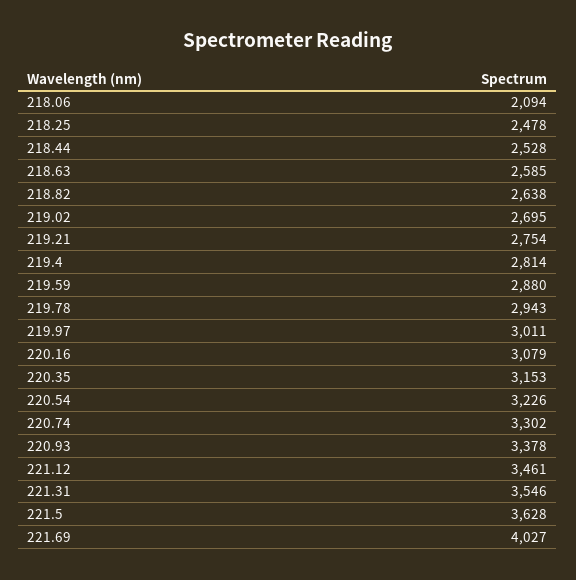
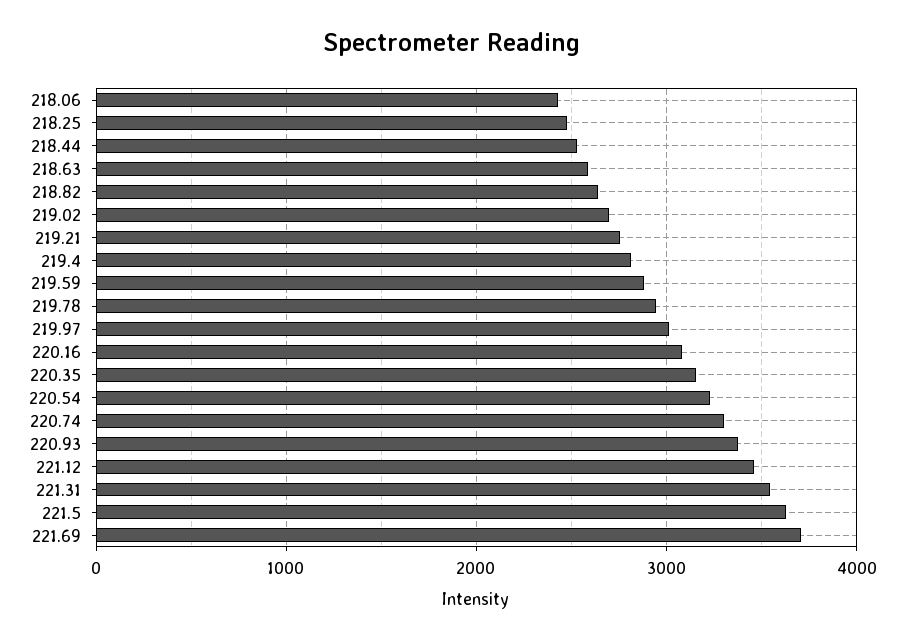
  {
-   "218.06": 2094,
+   "218.06": 2400,
    "218.25": 2478,
    "218.44": 2528,
    "218.63": 2585,
    "218.82": 2638,
    "219.02": 2695,
    "219.21": 2754,
    "219.4": 2814,
    "219.59": 2880,
    "219.78": 2943,
    "219.97": 3011,
    "220.16": 3079,
    "220.35": 3153,
    "220.54": 3226,
    "220.74": 3302,
    "220.93": 3378,
    "221.12": 3461,
    "221.31": 3546,
    "221.5": 3628,
-   "221.69": 4027
+   "221.69": 3700
  }

